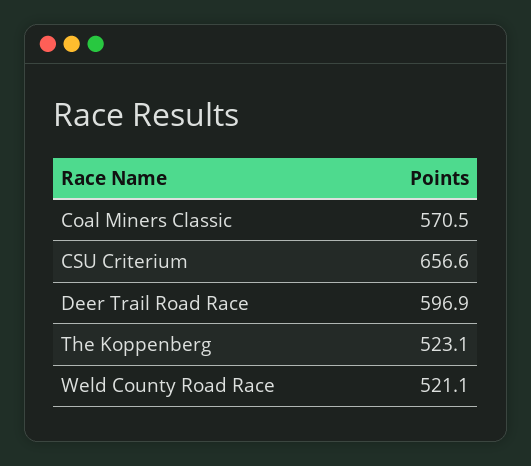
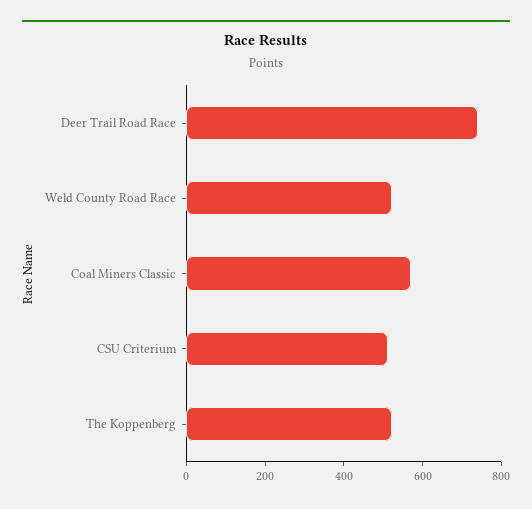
  {
    "Coal Miners Classic": 570.5,
-   "CSU Criterium": 656.6,
+   "CSU Criterium": 500,
-   "Deer Trail Road Race": 596.9,
+   "Deer Trail Road Race": 750,
    "The Koppenberg": 523.1,
    "Weld County Road Race": 521.1
  }

